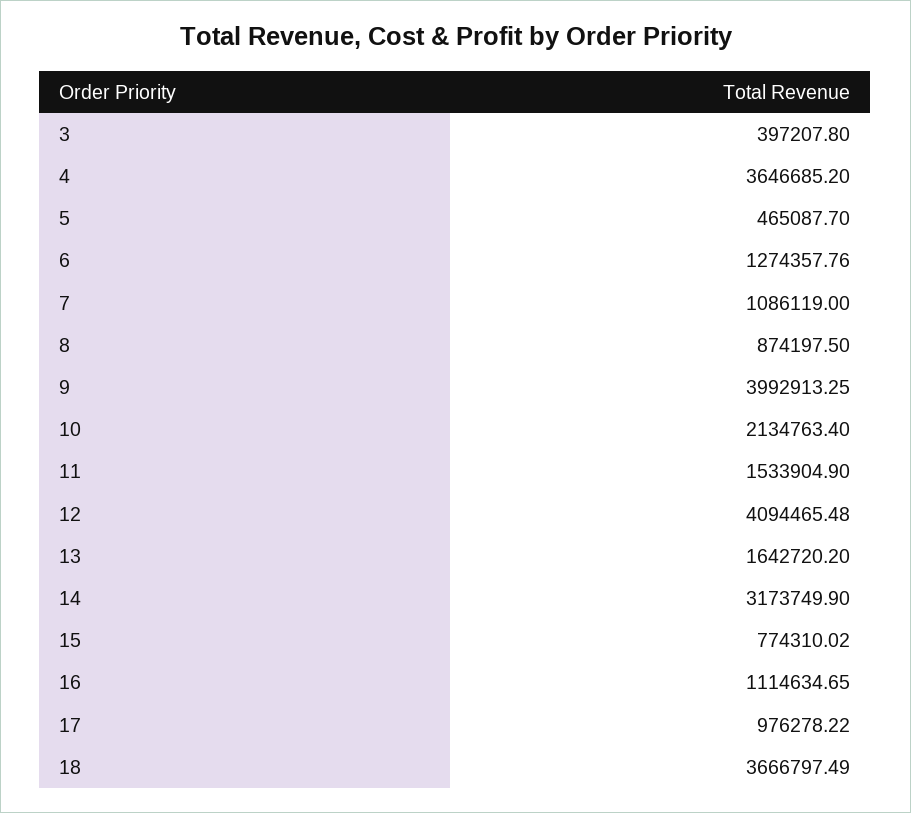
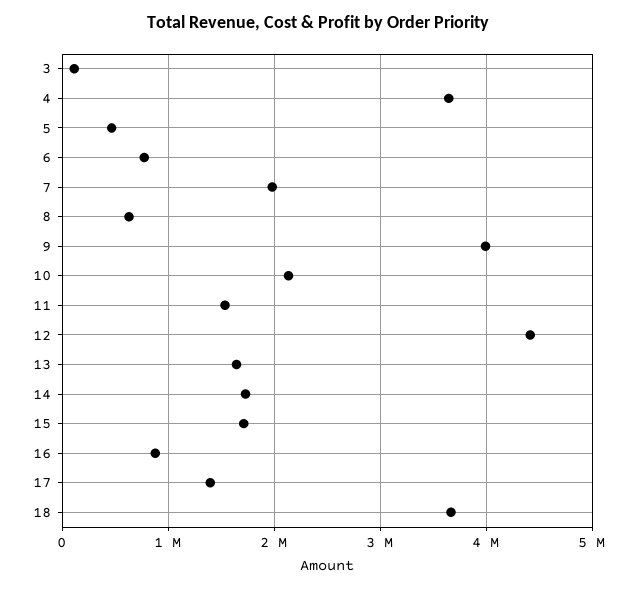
  {
-   "3": 397207.8,
+   "3": 100000,
    "4": 3646685.2,
    "5": 465087.7,
-   "6": 1274357.76,
+   "6": 800000,
-   "7": 1086119,
+   "7": 2000000,
-   "8": 874197.5,
+   "8": 600000,
    "9": 3992913.25,
    "10": 2134763.4,
    "11": 1533904.9,
-   "12": 4094465.48,
+   "12": 4400000,
    "13": 1642720.2,
-   "14": 3173749.9,
+   "14": 1700000,
-   "15": 774310.02,
+   "15": 1700000,
-   "16": 1114634.65,
+   "16": 900000,
-   "17": 976278.22,
+   "17": 1400000,
    "18": 3666797.49
  }

